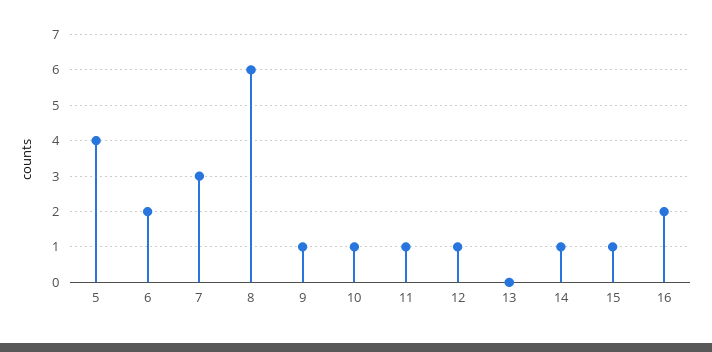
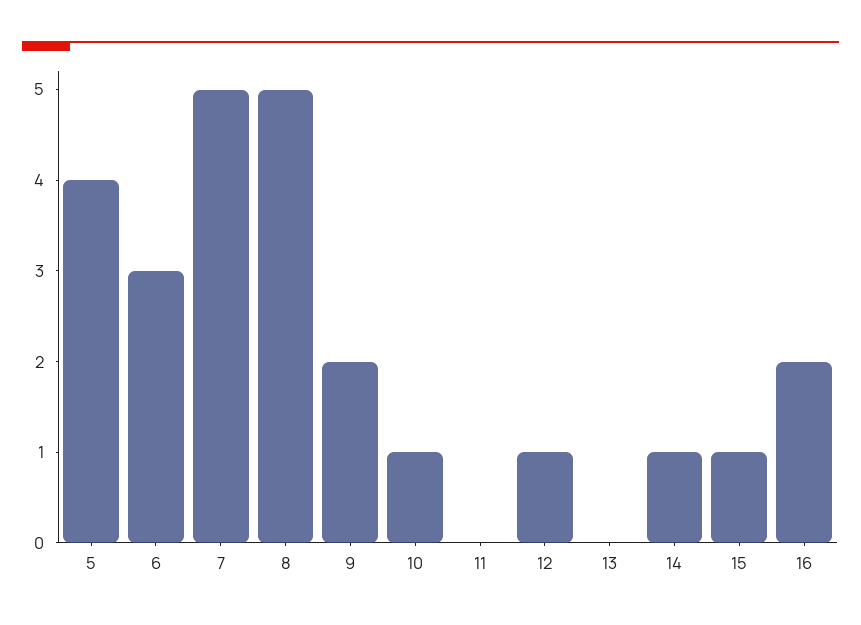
  {
    "5": 4,
-   "6": 2,
+   "6": 3,
-   "7": 3,
+   "7": 5,
-   "8": 6,
+   "8": 5,
-   "9": 1,
+   "9": 2,
    "10": 1,
-   "11": 1,
+   "11": 0,
    "12": 1,
    "13": 0,
    "14": 1,
    "15": 1,
    "16": 2
  }

